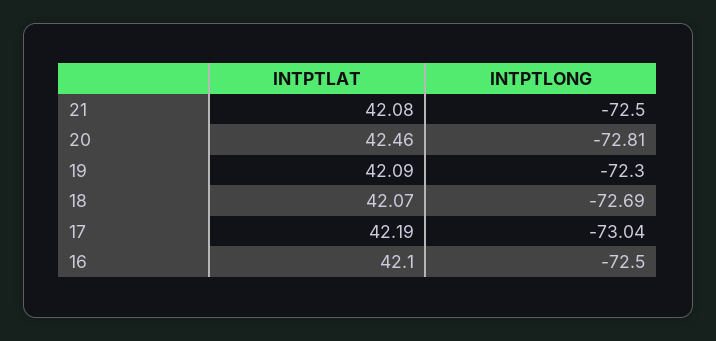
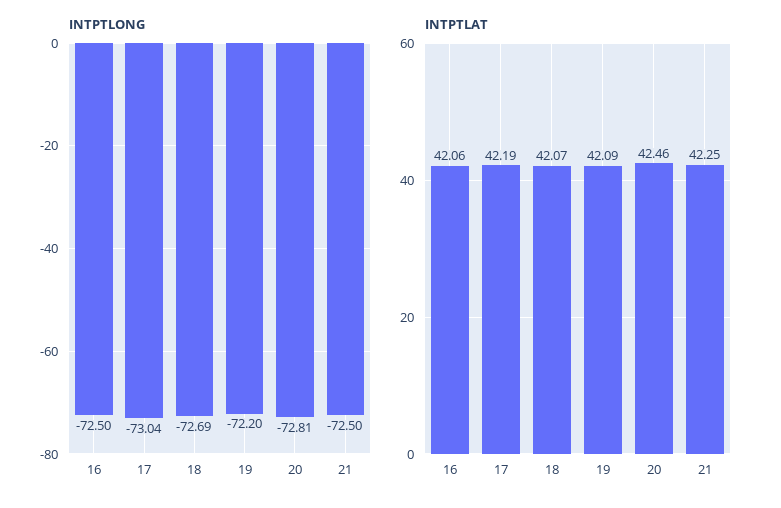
  {
    "INTPTLAT": {
-     "21": 42.08,
+     "21": 42.25,
      "20": 42.46,
      "19": 42.09,
      "18": 42.07,
      "17": 42.19,
-     "16": 42.1
+     "16": 42.06
    },
    "INTPTLONG": {
      "21": -72.5,
      "20": -72.81,
-     "19": -72.3,
+     "19": -72.2,
      "18": -72.69,
      "17": -73.04,
      "16": -72.5
    }
  }

